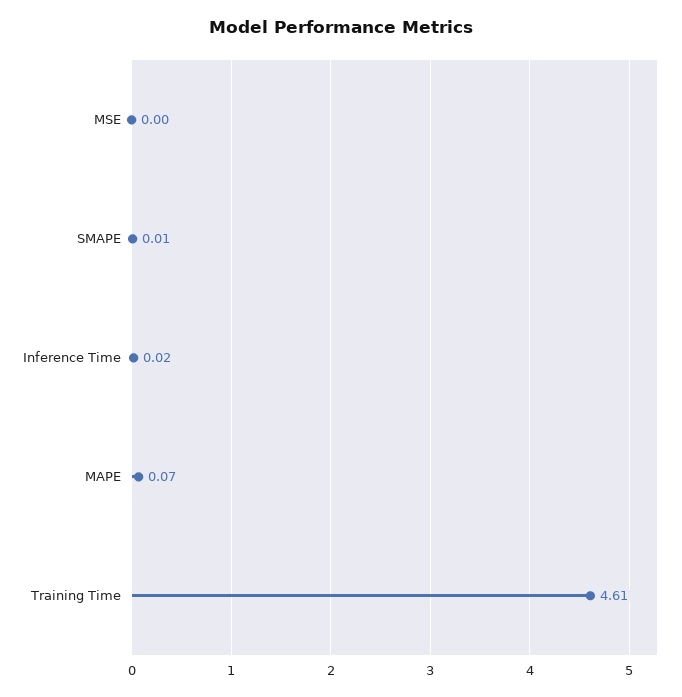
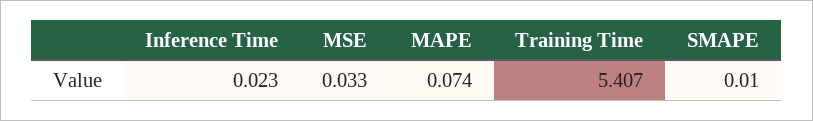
  {
-   "MSE": 0,
+   "MSE": 0.033,
    "SMAPE": 0.01,
    "Inference Time": 0.023,
    "MAPE": 0.074,
-   "Training Time": 4.61
+   "Training Time": 5.407
  }

